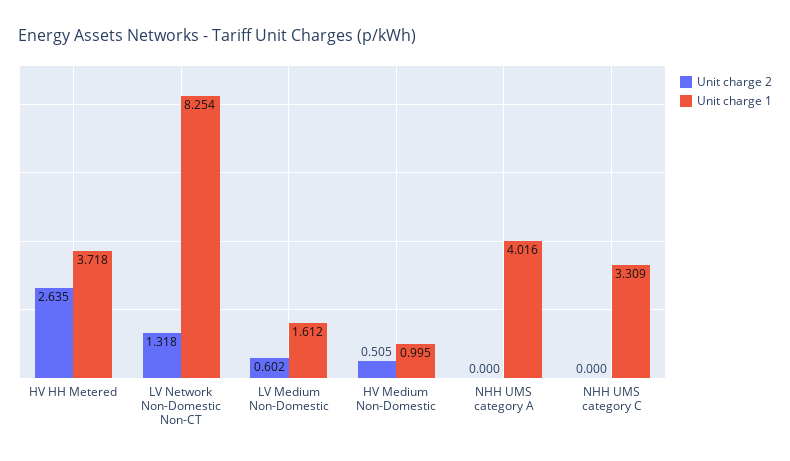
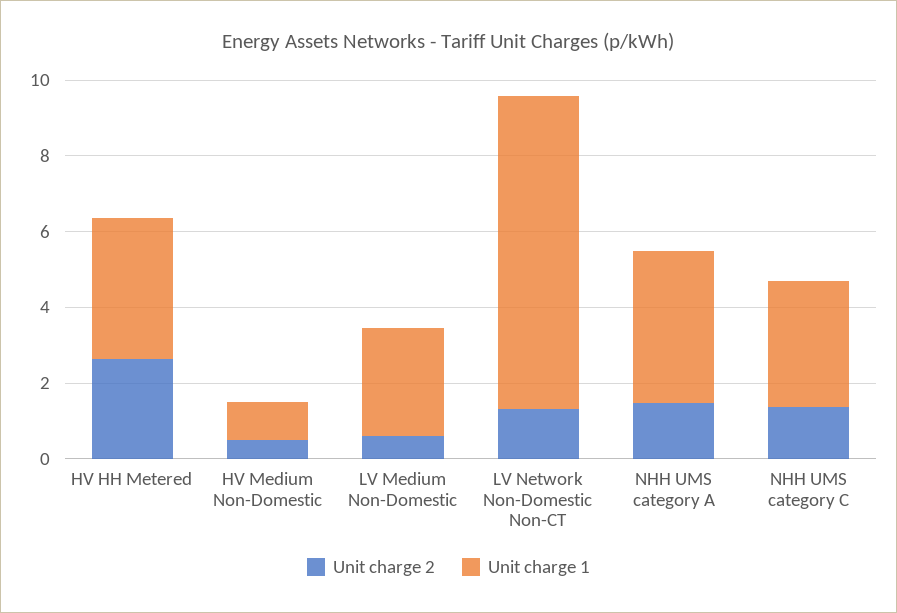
  {
    "Unit charge 2": {
      "HV HH Metered": 2.635,
      "LV Network Non-Domestic Non-CT": 1.318,
      "LV Medium Non-Domestic": 0.602,
      "HV Medium Non-Domestic": 0.505,
-     "NHH UMS category A": 0,
+     "NHH UMS category A": 1.5,
-     "NHH UMS category C": 0
+     "NHH UMS category C": 1.5
    },
    "Unit charge 1": {
      "HV HH Metered": 3.718,
      "LV Network Non-Domestic Non-CT": 8.254,
-     "LV Medium Non-Domestic": 1.612,
+     "LV Medium Non-Domestic": 3,
      "HV Medium Non-Domestic": 0.995,
      "NHH UMS category A": 4.016,
      "NHH UMS category C": 3.309
    }
  }

